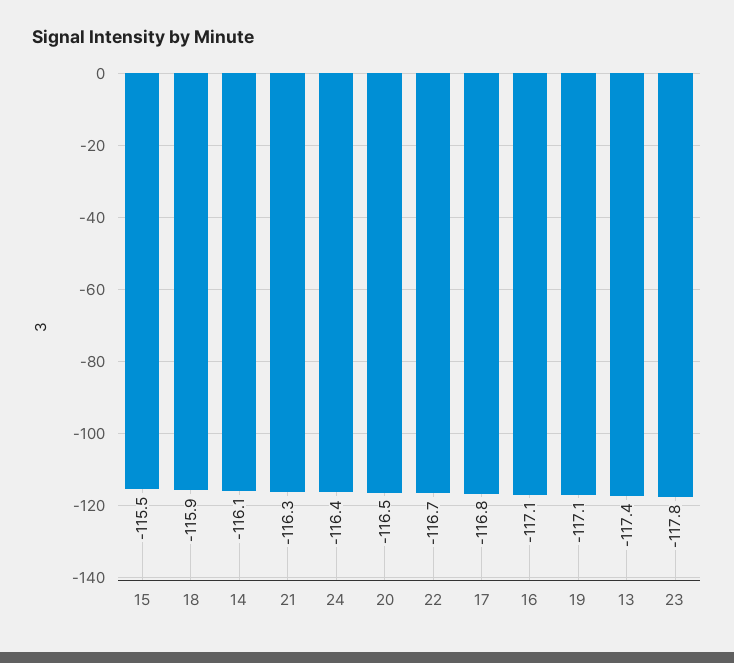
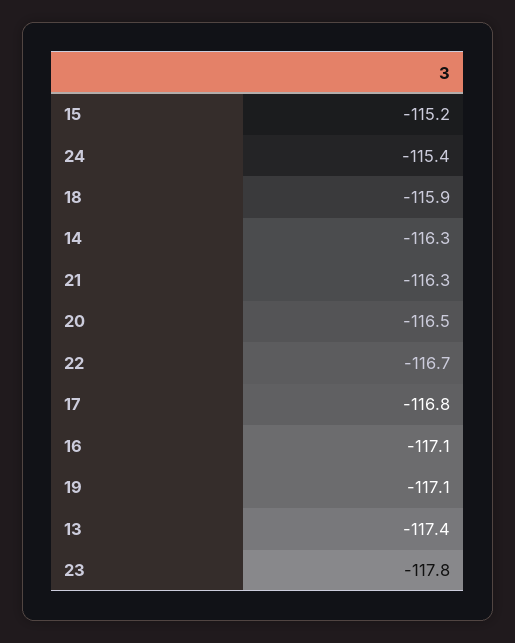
  {
-   "15": -115.5,
+   "15": -115.2,
    "18": -115.9,
-   "14": -116.1,
+   "14": -116.3,
    "21": -116.3,
-   "24": -116.4,
+   "24": -115.4,
    "20": -116.5,
    "22": -116.7,
    "17": -116.8,
    "16": -117.1,
    "19": -117.1,
    "13": -117.4,
    "23": -117.8
  }

